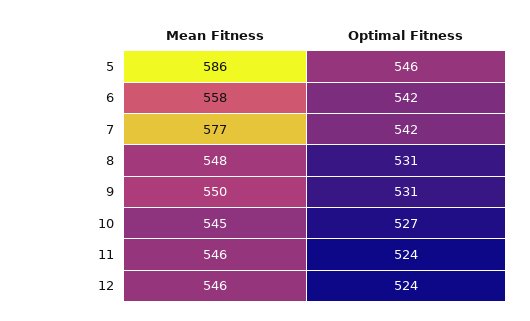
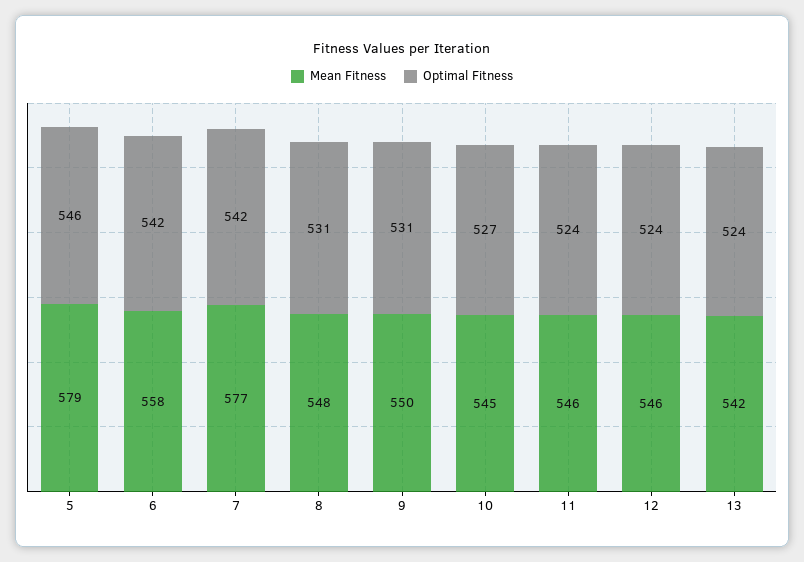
  {
    "Mean Fitness": {
-     "5": 586,
+     "5": 579,
      "6": 558,
      "7": 577,
      "8": 548,
      "9": 550,
      "10": 545,
      "11": 546,
-     "12": 546
+     "12": 546,
+     "13": 542
    },
    "Optimal Fitness": {
      "5": 546,
      "6": 542,
      "7": 542,
      "8": 531,
      "9": 531,
      "10": 527,
      "11": 524,
-     "12": 524
+     "12": 524,
+     "13": 524
    }
  }

